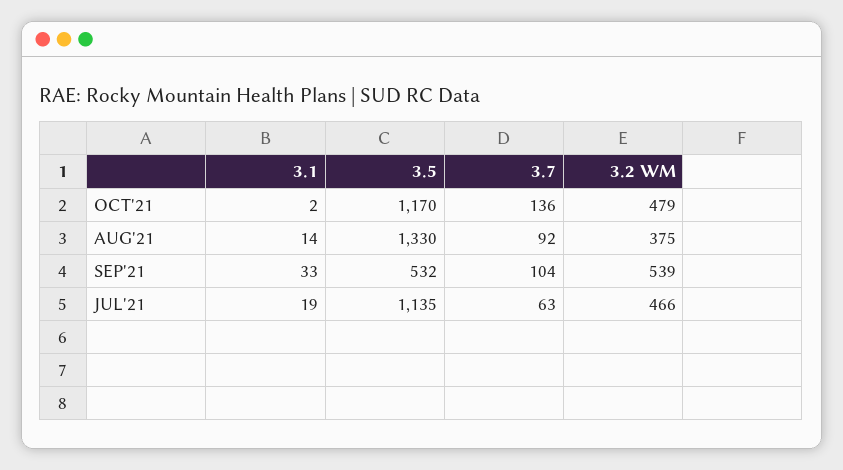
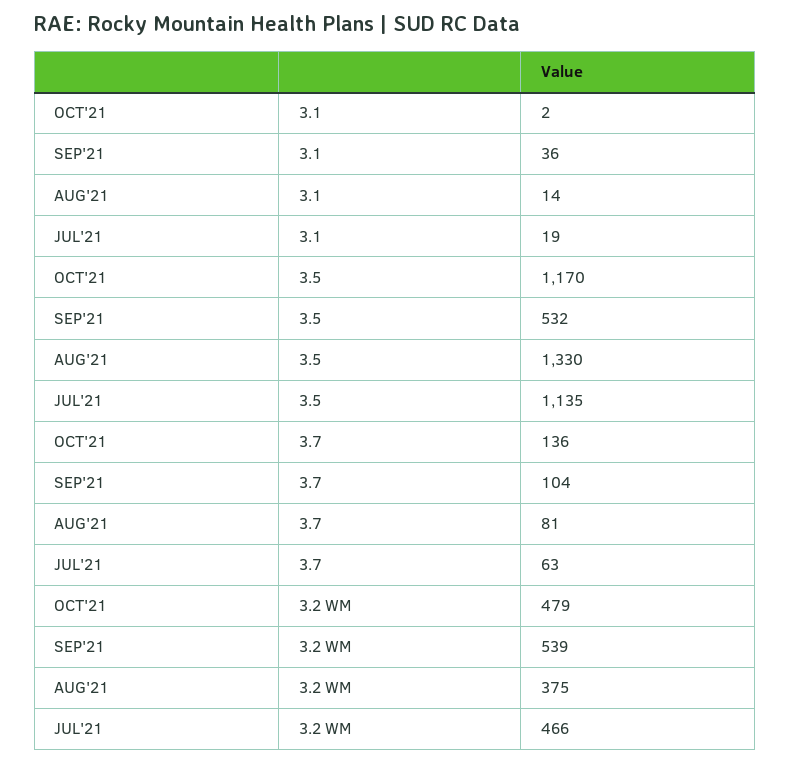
  {
    "3.1": {
      "OCT'21": 2,
      "AUG'21": 14,
-     "SEP'21": 33,
+     "SEP'21": 36,
      "JUL'21": 19
    },
    "3.5": {
      "OCT'21": 1170,
      "AUG'21": 1330,
      "SEP'21": 532,
      "JUL'21": 1135
    },
    "3.7": {
      "OCT'21": 136,
-     "AUG'21": 92,
+     "AUG'21": 81,
      "SEP'21": 104,
      "JUL'21": 63
    },
    "3.2 WM": {
      "OCT'21": 479,
      "AUG'21": 375,
      "SEP'21": 539,
      "JUL'21": 466
    }
  }

